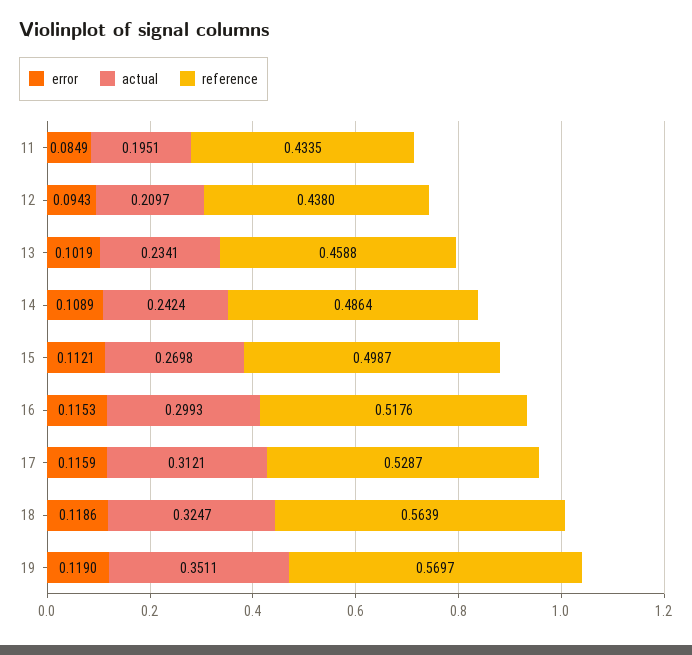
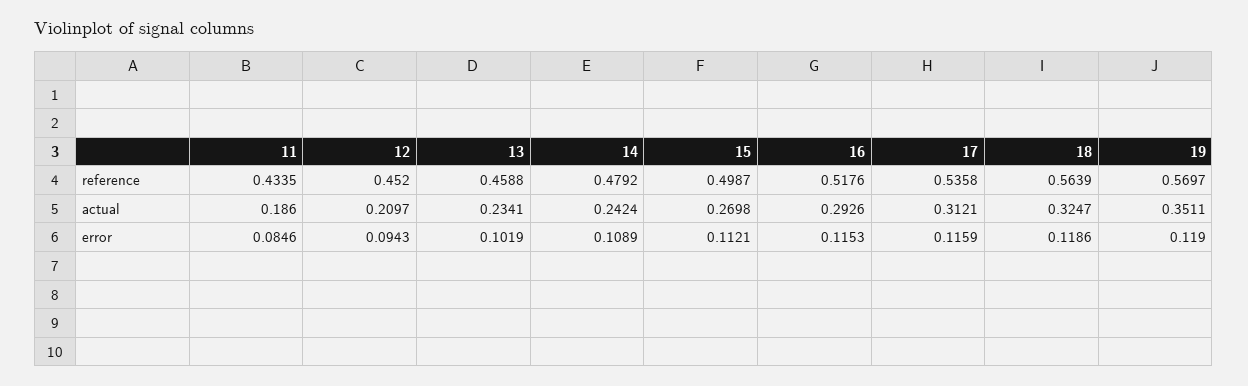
  {
    "error": {
-     "11": 0.0849,
+     "11": 0.0846,
      "12": 0.0943,
      "13": 0.1019,
      "14": 0.1089,
      "15": 0.1121,
      "16": 0.1153,
      "17": 0.1159,
      "18": 0.1186,
      "19": 0.119
    },
    "actual": {
-     "11": 0.1951,
+     "11": 0.186,
      "12": 0.2097,
      "13": 0.2341,
      "14": 0.2424,
      "15": 0.2698,
-     "16": 0.2993,
+     "16": 0.2926,
      "17": 0.3121,
      "18": 0.3247,
      "19": 0.3511
    },
    "reference": {
      "11": 0.4335,
-     "12": 0.438,
+     "12": 0.452,
      "13": 0.4588,
-     "14": 0.4864,
+     "14": 0.4792,
      "15": 0.4987,
      "16": 0.5176,
-     "17": 0.5287,
+     "17": 0.5358,
      "18": 0.5639,
      "19": 0.5697
    }
  }

